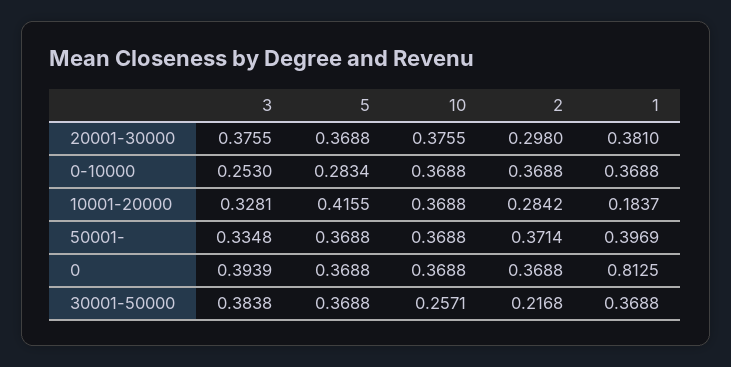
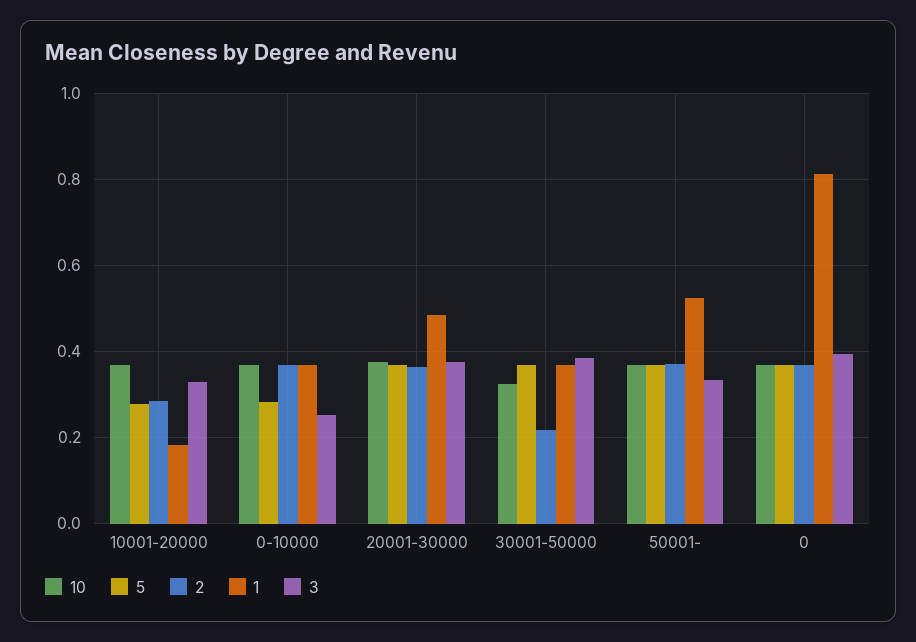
  {
    "3": {
      "20001-30000": 0.3755,
      "0-10000": 0.253,
      "10001-20000": 0.3281,
      "50001-": 0.3348,
      "0": 0.3939,
      "30001-50000": 0.3838
    },
    "5": {
      "20001-30000": 0.3688,
      "0-10000": 0.2834,
-     "10001-20000": 0.4155,
+     "10001-20000": 0.28,
      "50001-": 0.3688,
      "0": 0.3688,
      "30001-50000": 0.3688
    },
    "10": {
      "20001-30000": 0.3755,
      "0-10000": 0.3688,
      "10001-20000": 0.3688,
      "50001-": 0.3688,
      "0": 0.3688,
-     "30001-50000": 0.2571
+     "30001-50000": 0.32
    },
    "2": {
-     "20001-30000": 0.298,
+     "20001-30000": 0.36,
      "0-10000": 0.3688,
      "10001-20000": 0.2842,
      "50001-": 0.3714,
      "0": 0.3688,
      "30001-50000": 0.2168
    },
    "1": {
-     "20001-30000": 0.381,
+     "20001-30000": 0.48,
      "0-10000": 0.3688,
      "10001-20000": 0.1837,
-     "50001-": 0.3969,
+     "50001-": 0.52,
      "0": 0.8125,
      "30001-50000": 0.3688
    }
  }

